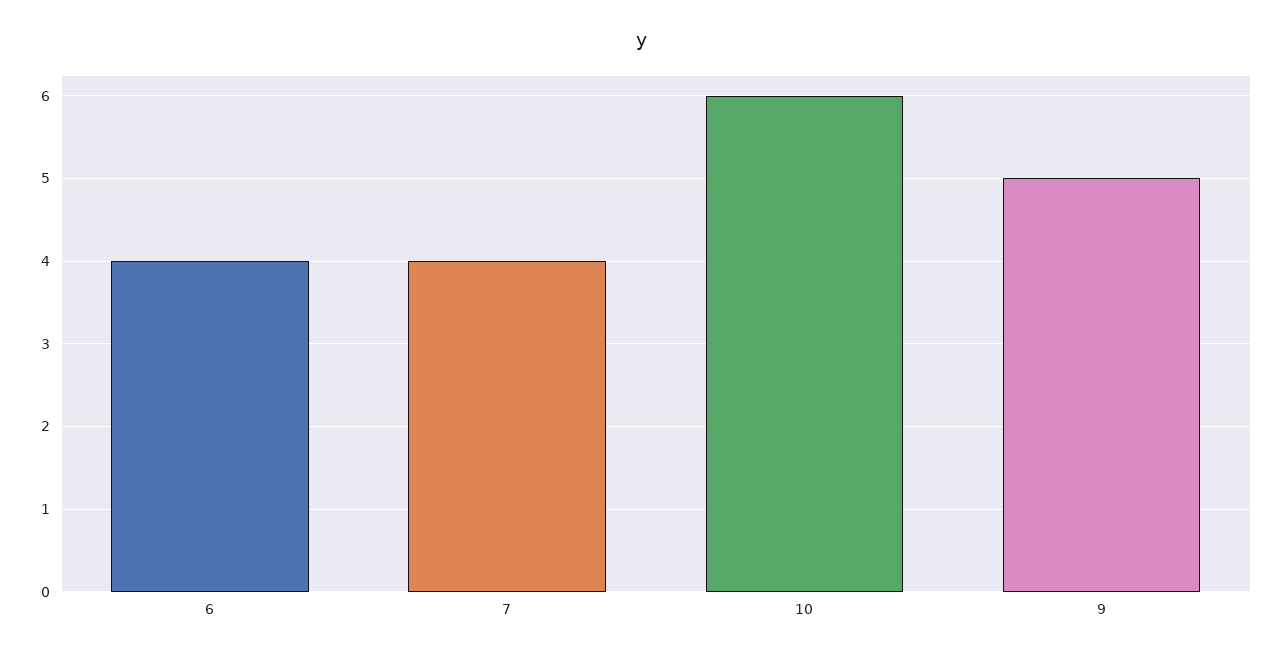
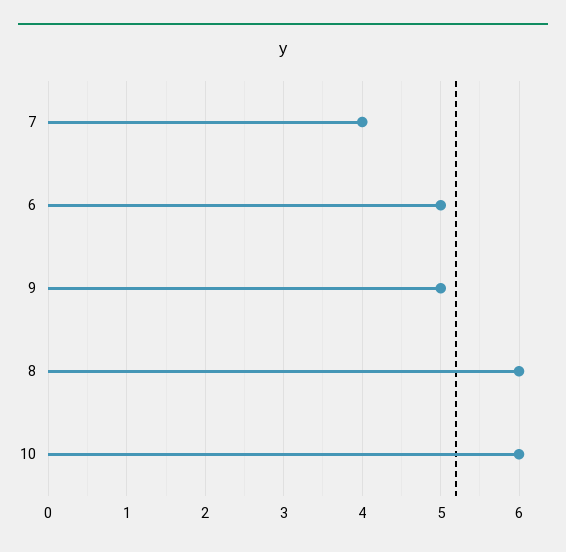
  {
-   "6": 4,
+   "6": 5,
    "7": 4,
    "10": 6,
-   "9": 5
+   "9": 5,
+   "8": 6
  }

